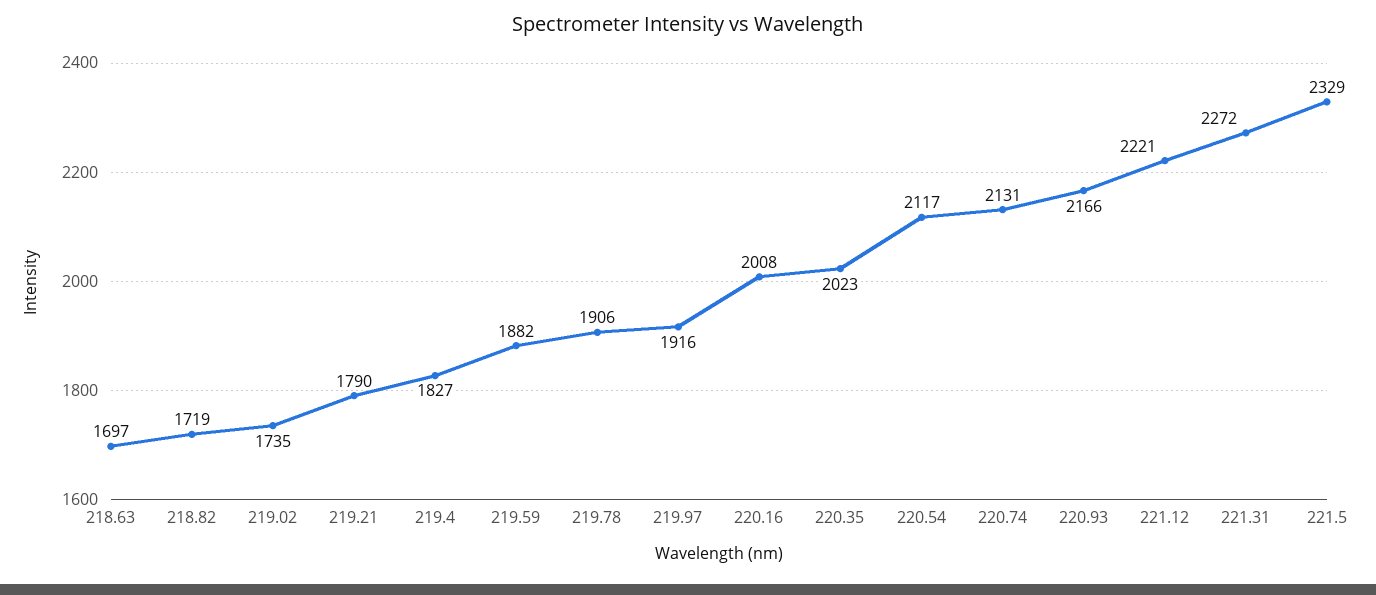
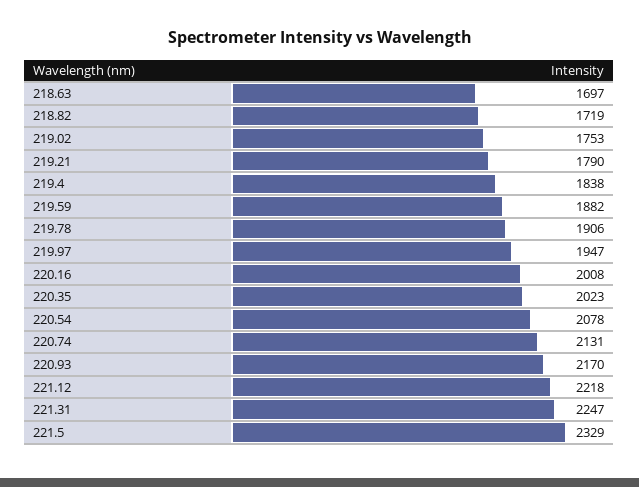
  {
    "218.63": 1697,
    "218.82": 1719,
-   "219.02": 1735,
+   "219.02": 1753,
    "219.21": 1790,
-   "219.4": 1827,
+   "219.4": 1838,
    "219.59": 1882,
    "219.78": 1906,
-   "219.97": 1916,
+   "219.97": 1947,
    "220.16": 2008,
    "220.35": 2023,
-   "220.54": 2117,
+   "220.54": 2078,
    "220.74": 2131,
-   "220.93": 2166,
+   "220.93": 2170,
-   "221.12": 2221,
+   "221.12": 2218,
-   "221.31": 2272,
+   "221.31": 2247,
    "221.5": 2329
  }

